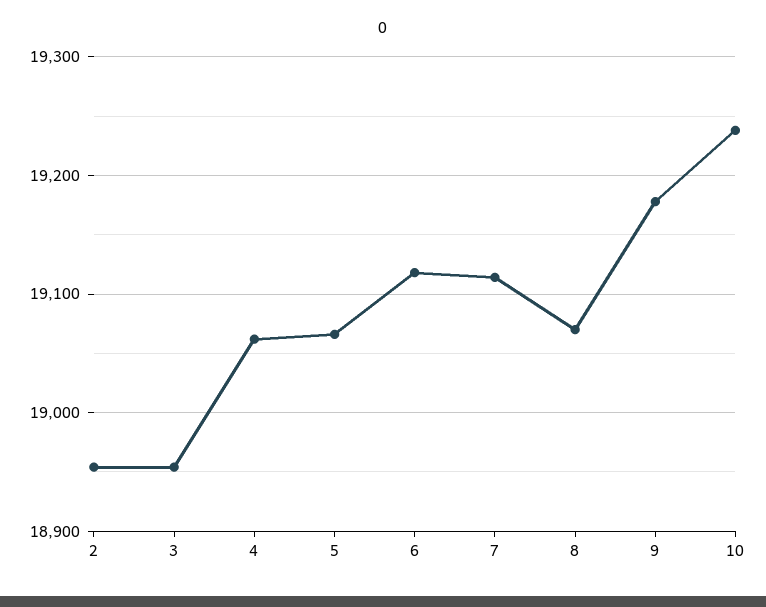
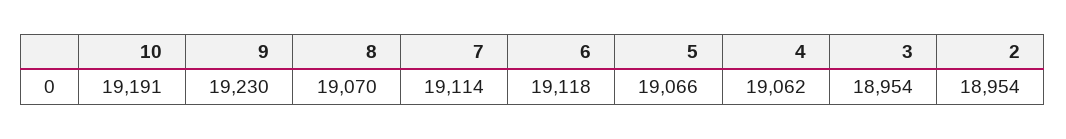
  {
    "2": 18954,
    "3": 18954,
    "4": 19062,
    "5": 19066,
    "6": 19118,
    "7": 19114,
    "8": 19070,
-   "9": 19180,
+   "9": 19230,
-   "10": 19240
+   "10": 19191
  }

